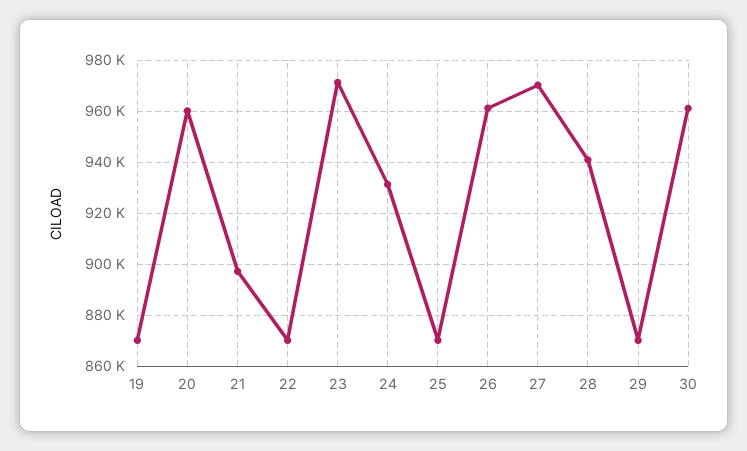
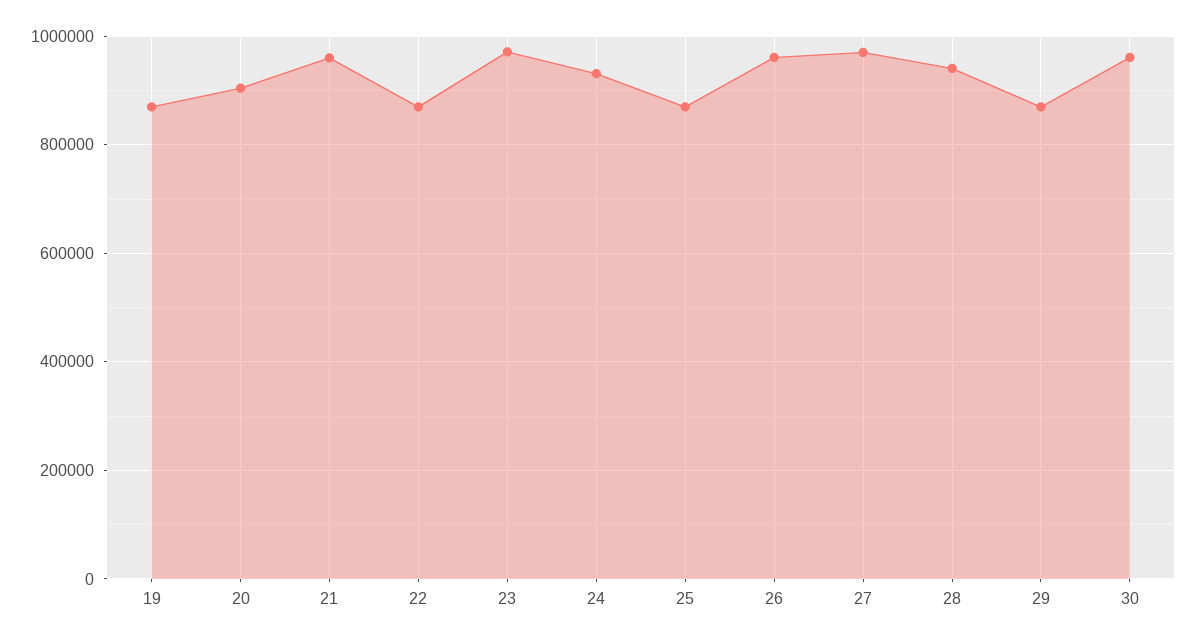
  {
    "19": 870000,
-   "20": 960000,
+   "20": 900000,
-   "21": 897500,
+   "21": 960000,
    "22": 870000,
    "23": 970000,
    "24": 930000,
    "25": 870000,
    "26": 960000,
    "27": 970000,
    "28": 940000,
    "29": 870000,
    "30": 960000
  }

